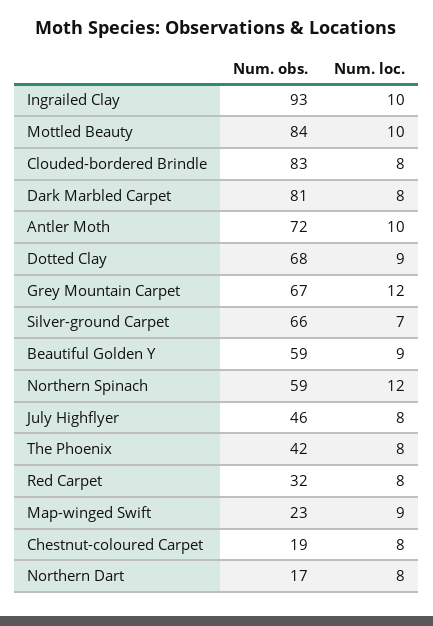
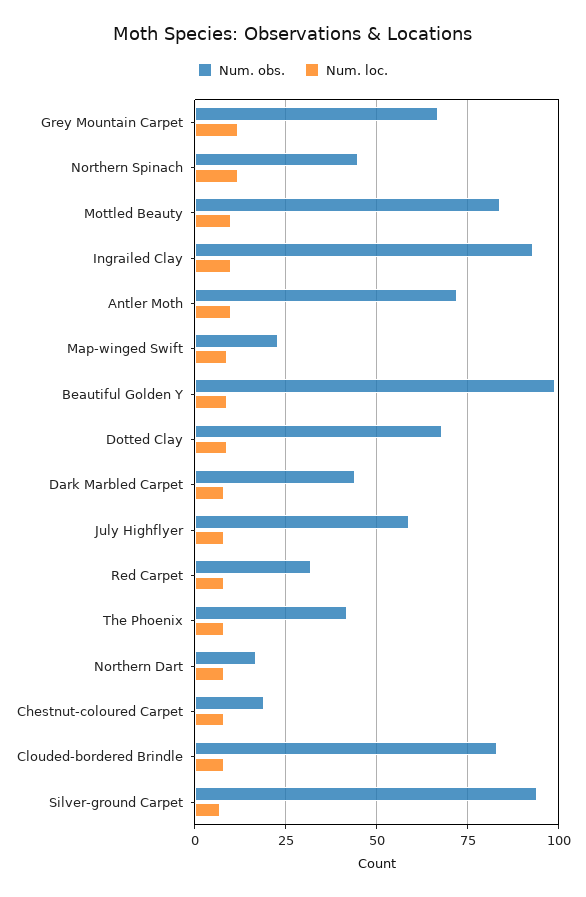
  {
    "Num. obs.": {
      "Ingrailed Clay": 93,
      "Mottled Beauty": 84,
      "Clouded-bordered Brindle": 83,
-     "Dark Marbled Carpet": 81,
+     "Dark Marbled Carpet": 45,
      "Antler Moth": 72,
      "Dotted Clay": 68,
      "Grey Mountain Carpet": 67,
-     "Silver-ground Carpet": 66,
+     "Silver-ground Carpet": 95,
-     "Beautiful Golden Y": 59,
+     "Beautiful Golden Y": 100,
-     "Northern Spinach": 59,
+     "Northern Spinach": 45,
-     "July Highflyer": 46,
+     "July Highflyer": 60,
      "The Phoenix": 42,
      "Red Carpet": 32,
      "Map-winged Swift": 23,
      "Chestnut-coloured Carpet": 19,
      "Northern Dart": 17
    },
    "Num. loc.": {
      "Ingrailed Clay": 10,
      "Mottled Beauty": 10,
      "Clouded-bordered Brindle": 8,
      "Dark Marbled Carpet": 8,
      "Antler Moth": 10,
      "Dotted Clay": 9,
      "Grey Mountain Carpet": 12,
      "Silver-ground Carpet": 7,
      "Beautiful Golden Y": 9,
      "Northern Spinach": 12,
      "July Highflyer": 8,
      "The Phoenix": 8,
      "Red Carpet": 8,
      "Map-winged Swift": 9,
      "Chestnut-coloured Carpet": 8,
      "Northern Dart": 8
    }
  }

